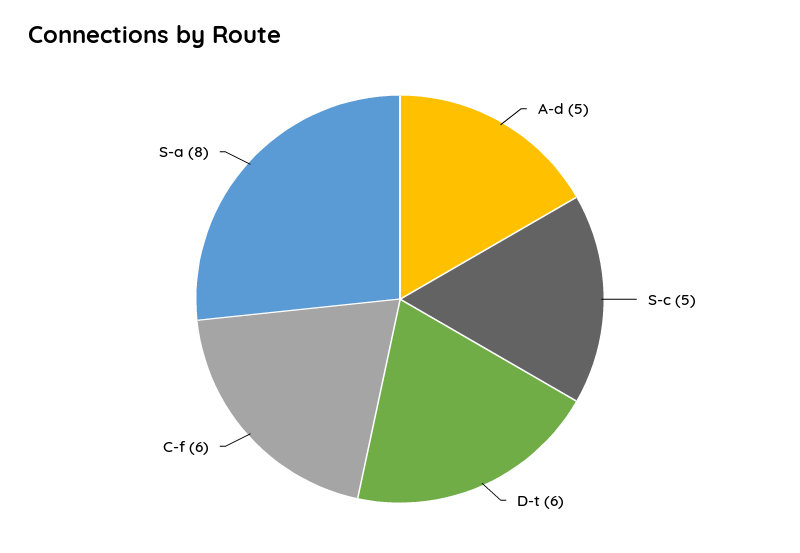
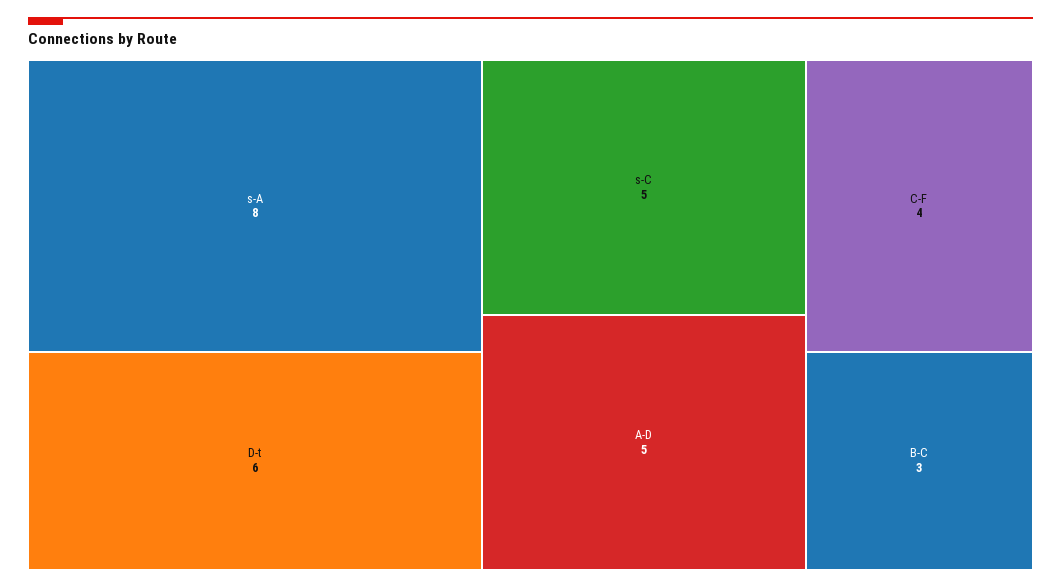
  {
    "A-d": 5,
    "S-c": 5,
    "D-t": 6,
-   "C-f": 6,
+   "C-f": 4,
-   "S-a": 8
+   "S-a": 8,
+   "B-C": 3
  }

